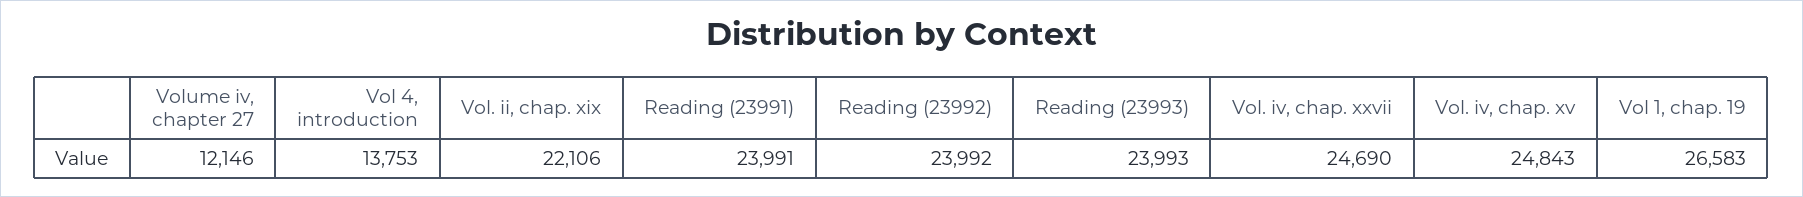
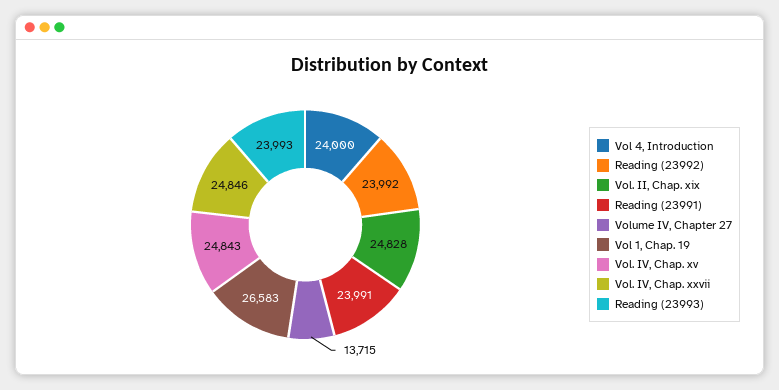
  {
-   "Volume iv, chapter 27": 12146,
+   "Volume iv, chapter 27": 13715,
-   "Vol 4, introduction": 13753,
+   "Vol 4, introduction": 24000,
-   "Vol. ii, chap. xix": 22106,
+   "Vol. ii, chap. xix": 24828,
    "Reading (23991)": 23991,
    "Reading (23992)": 23992,
    "Reading (23993)": 23993,
-   "Vol. iv, chap. xxvii": 24690,
+   "Vol. iv, chap. xxvii": 24846,
    "Vol. iv, chap. xv": 24843,
    "Vol 1, chap. 19": 26583
  }

